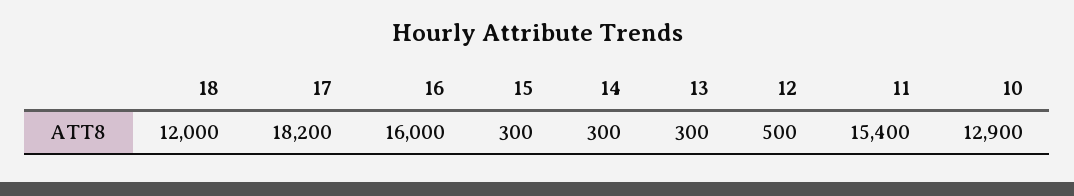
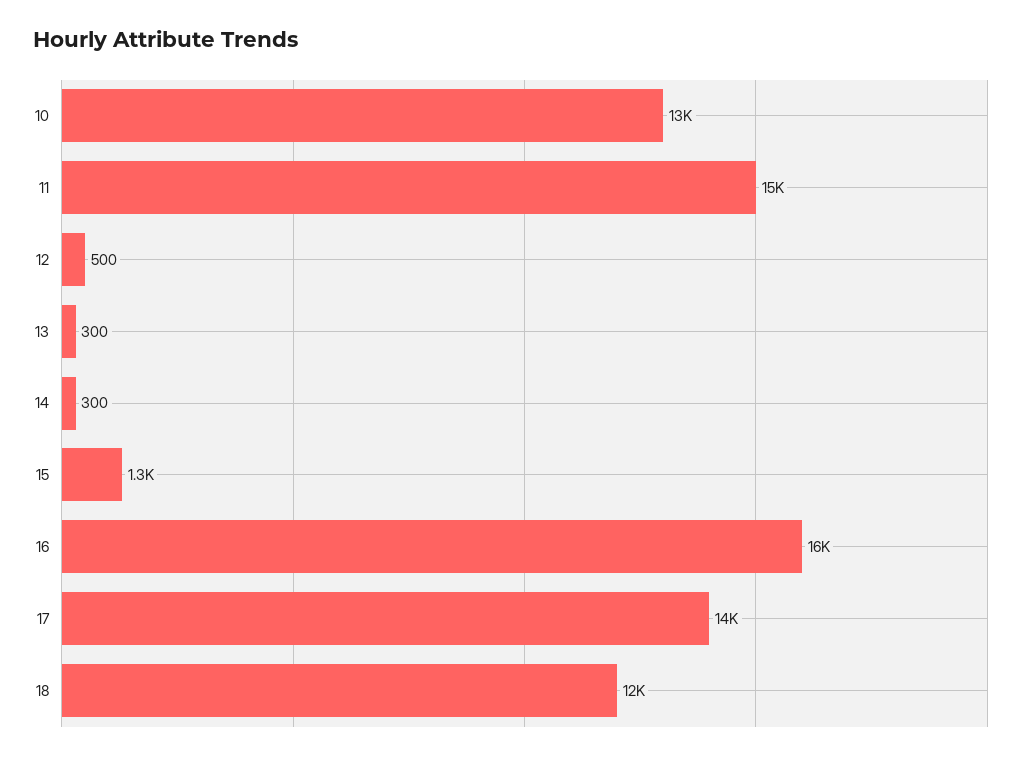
  {
    "18": 12000,
-   "17": 18200,
+   "17": 14000,
    "16": 16000,
-   "15": 300,
+   "15": 1300,
    "14": 300,
    "13": 300,
    "12": 500,
    "11": 15400,
    "10": 12900
  }

